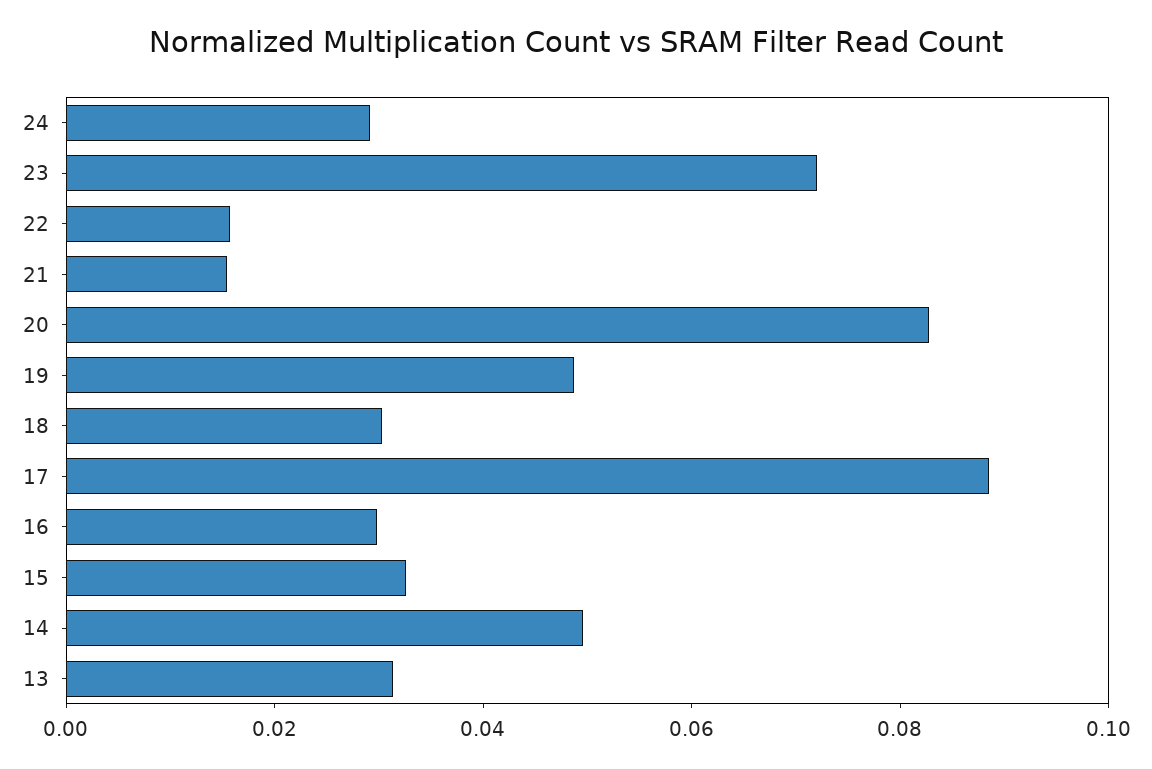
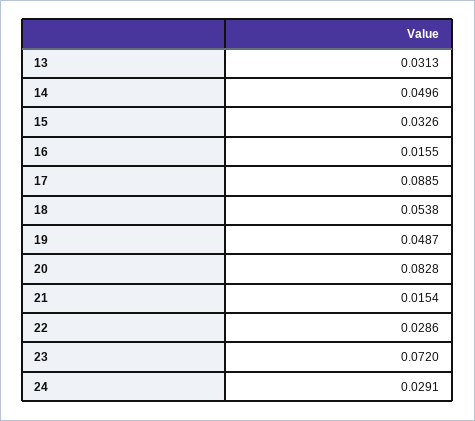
  {
    "24": 0.0291,
    "23": 0.072,
-   "22": 0.015,
+   "22": 0.0286,
    "21": 0.0154,
    "20": 0.0828,
    "19": 0.0487,
-   "18": 0.03,
+   "18": 0.0538,
    "17": 0.0885,
-   "16": 0.03,
+   "16": 0.0155,
    "15": 0.0326,
    "14": 0.0496,
    "13": 0.0313
  }

